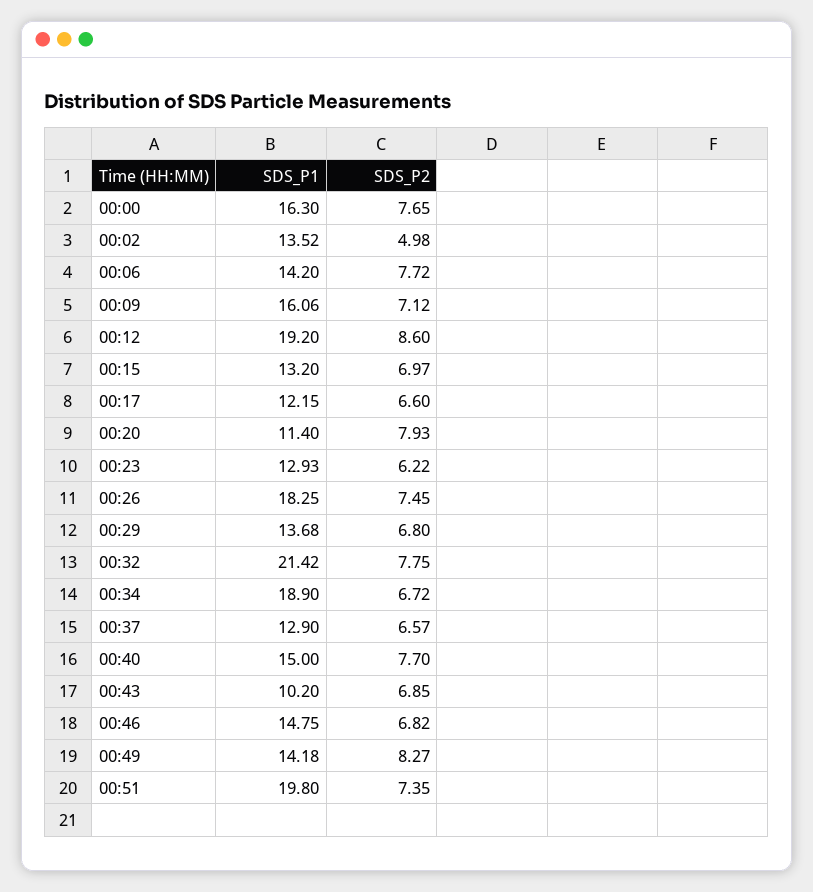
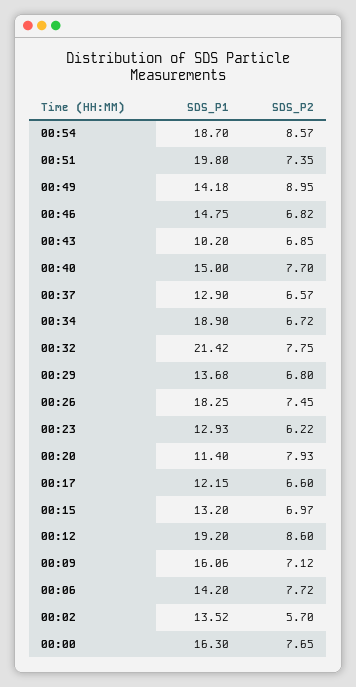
  {
    "SDS_P1": {
      "00:00": 16.3,
      "00:02": 13.52,
      "00:06": 14.2,
      "00:09": 16.06,
      "00:12": 19.2,
      "00:15": 13.2,
      "00:17": 12.15,
      "00:20": 11.4,
      "00:23": 12.93,
      "00:26": 18.25,
      "00:29": 13.68,
      "00:32": 21.42,
      "00:34": 18.9,
      "00:37": 12.9,
      "00:40": 15,
      "00:43": 10.2,
      "00:46": 14.75,
      "00:49": 14.18,
-     "00:51": 19.8
+     "00:51": 19.8,
+     "00:54": 18.7
    },
    "SDS_P2": {
      "00:00": 7.65,
-     "00:02": 4.98,
+     "00:02": 5.7,
      "00:06": 7.72,
      "00:09": 7.12,
      "00:12": 8.6,
      "00:15": 6.97,
      "00:17": 6.6,
      "00:20": 7.93,
      "00:23": 6.22,
      "00:26": 7.45,
      "00:29": 6.8,
      "00:32": 7.75,
      "00:34": 6.72,
      "00:37": 6.57,
      "00:40": 7.7,
      "00:43": 6.85,
      "00:46": 6.82,
-     "00:49": 8.27,
+     "00:49": 8.95,
-     "00:51": 7.35
+     "00:51": 7.35,
+     "00:54": 8.57
    }
  }

